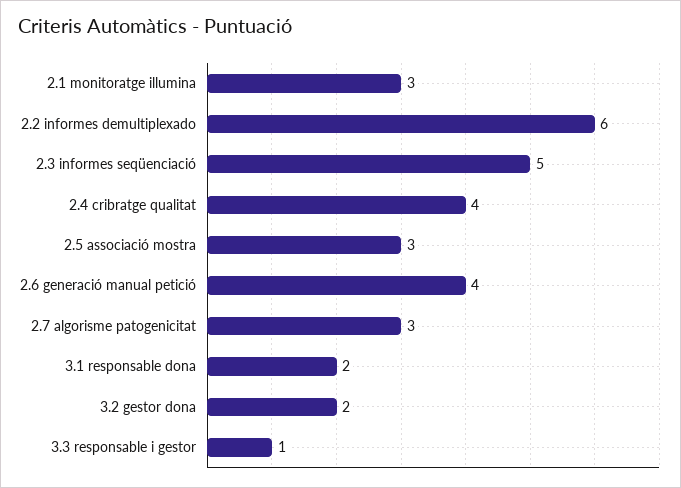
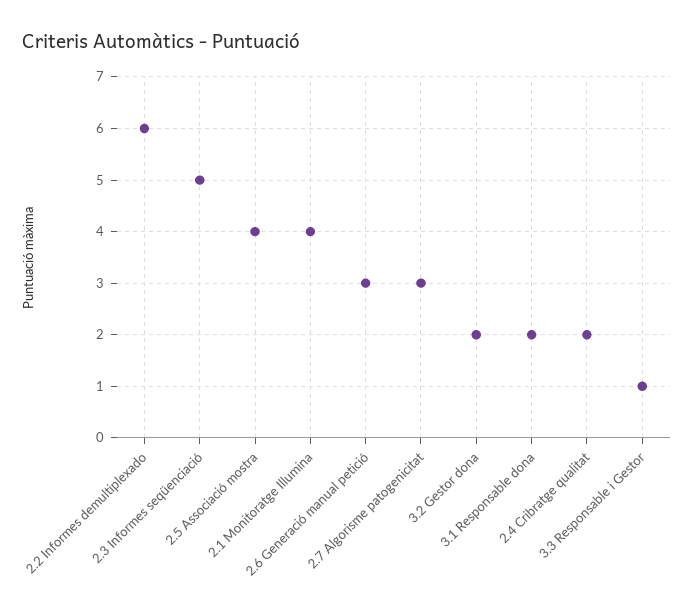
  {
-   "2.1 monitoratge illumina": 3,
+   "2.1 monitoratge illumina": 4,
    "2.2 informes demultiplexado": 6,
    "2.3 informes seqüenciació": 5,
-   "2.4 cribratge qualitat": 4,
+   "2.4 cribratge qualitat": 2,
-   "2.5 associació mostra": 3,
+   "2.5 associació mostra": 4,
-   "2.6 generació manual petició": 4,
+   "2.6 generació manual petició": 3,
    "2.7 algorisme patogenicitat": 3,
    "3.1 responsable dona": 2,
    "3.2 gestor dona": 2,
    "3.3 responsable i gestor": 1
  }

